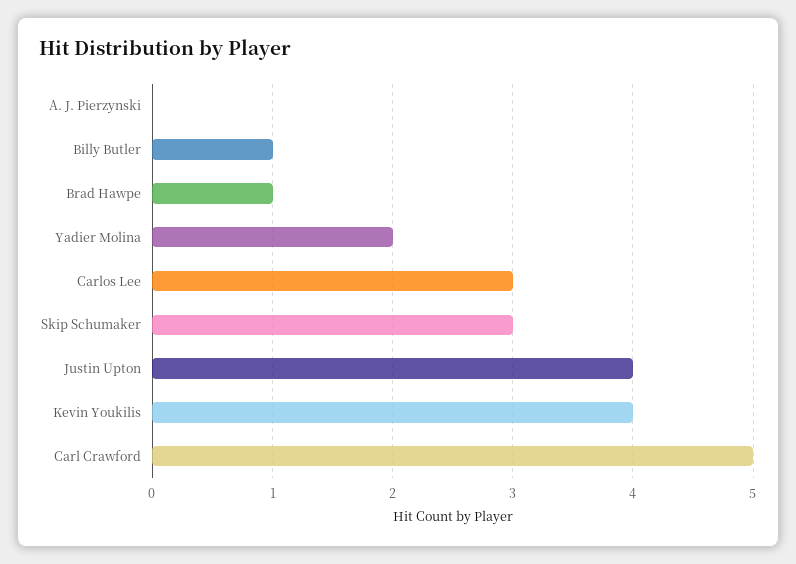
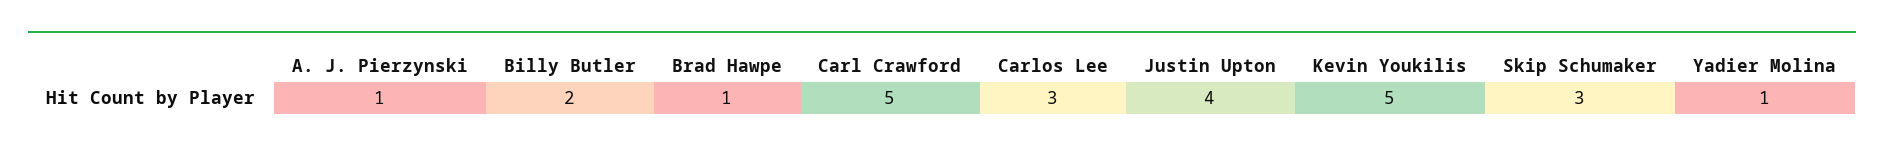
  {
-   "A. J. Pierzynski": 0,
+   "A. J. Pierzynski": 1,
-   "Billy Butler": 1,
+   "Billy Butler": 2,
    "Brad Hawpe": 1,
-   "Yadier Molina": 2,
+   "Yadier Molina": 1,
    "Carlos Lee": 3,
    "Skip Schumaker": 3,
    "Justin Upton": 4,
-   "Kevin Youkilis": 4,
+   "Kevin Youkilis": 5,
    "Carl Crawford": 5
  }

